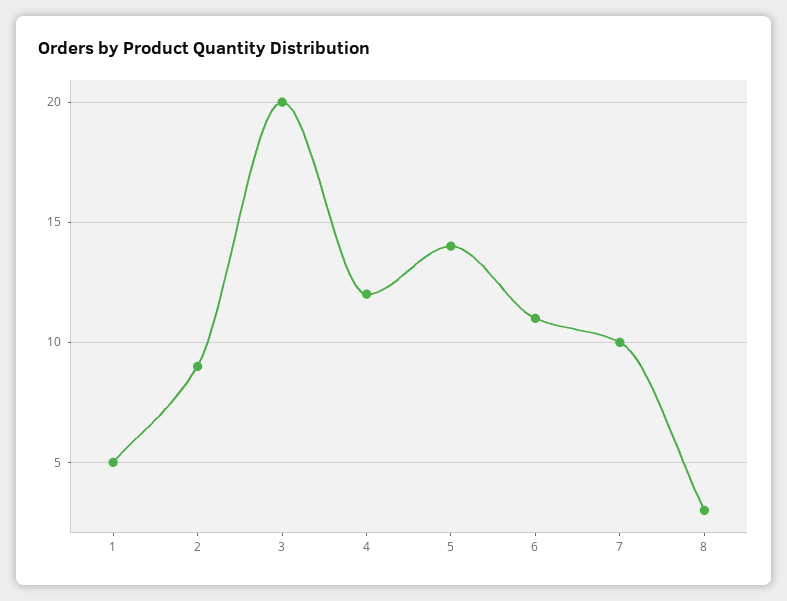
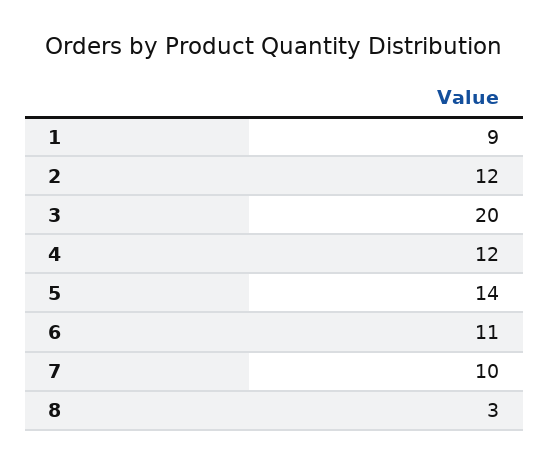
  {
-   "1": 5,
+   "1": 9,
-   "2": 9,
+   "2": 12,
    "3": 20,
    "4": 12,
    "5": 14,
    "6": 11,
    "7": 10,
    "8": 3
  }

